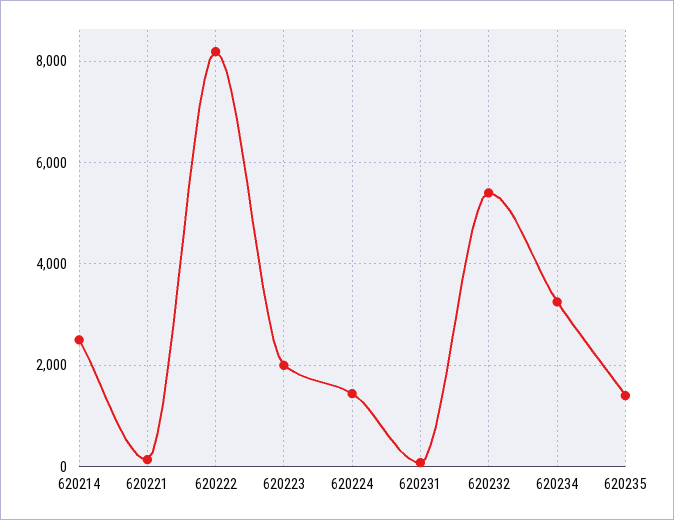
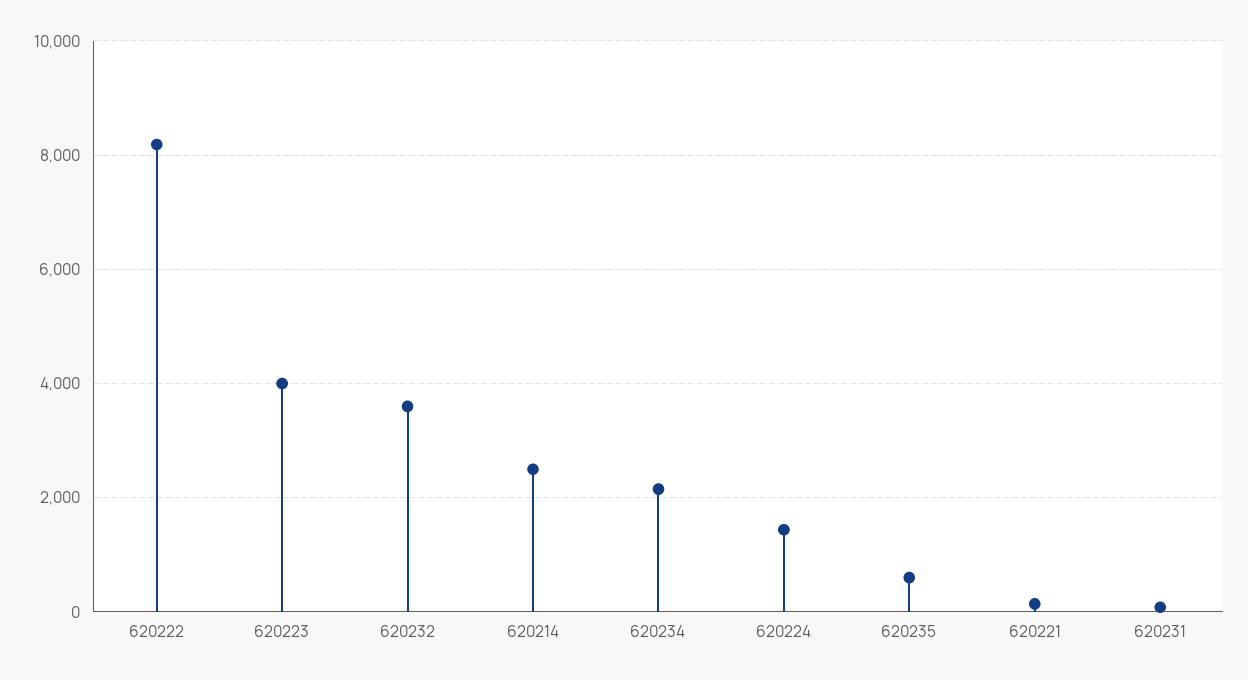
  {
    "620214": 2600,
    "620221": 200,
    "620222": 8200,
-   "620223": 2000,
+   "620223": 4000,
    "620224": 1400,
    "620231": 0,
-   "620232": 5400,
+   "620232": 3600,
-   "620234": 3200,
+   "620234": 2200,
-   "620235": 1400
+   "620235": 600
  }

